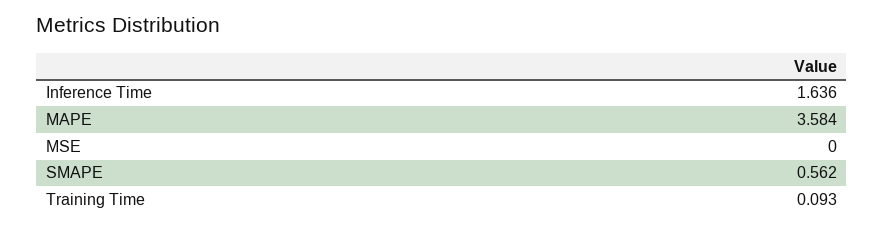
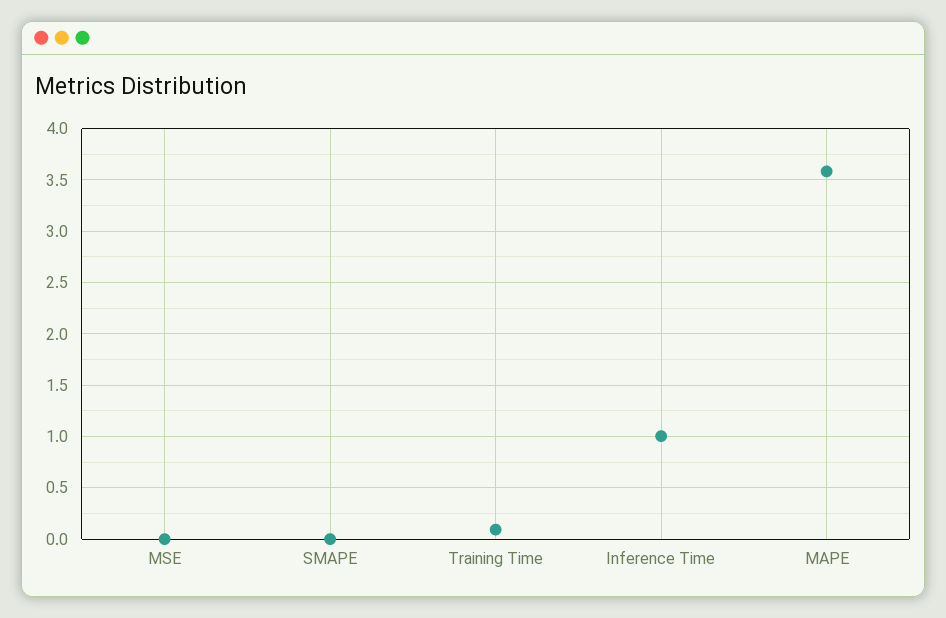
  {
-   "Inference Time": 1.636,
+   "Inference Time": 1,
    "MAPE": 3.584,
    "MSE": 0,
-   "SMAPE": 0.562,
+   "SMAPE": 0,
    "Training Time": 0.093
  }

